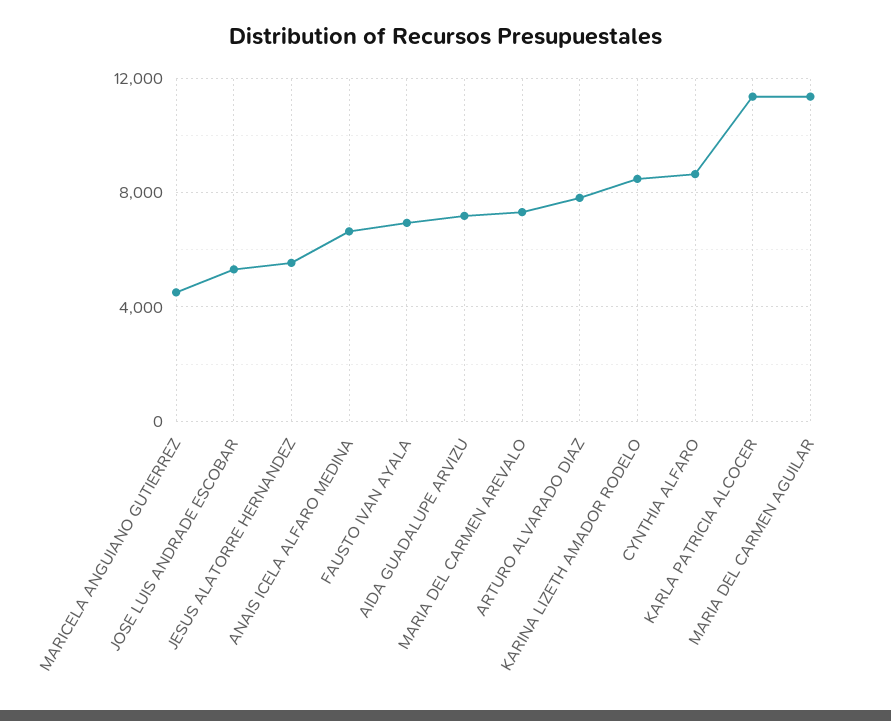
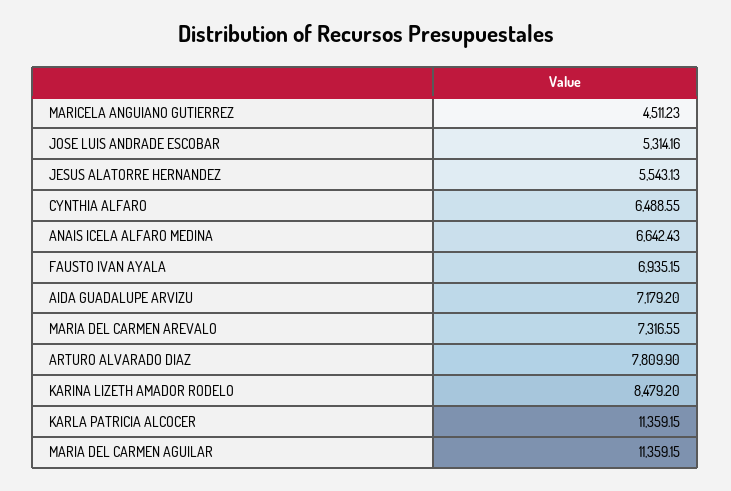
  {
    "MARICELA ANGUIANO GUTIERREZ": 4511.23,
    "JOSE LUIS ANDRADE ESCOBAR": 5314.16,
    "JESUS ALATORRE HERNANDEZ": 5543.13,
    "ANAIS ICELA ALFARO MEDINA": 6642.43,
    "FAUSTO IVAN AYALA": 6935.15,
    "AIDA GUADALUPE ARVIZU": 7179.2,
    "MARIA DEL CARMEN AREVALO": 7316.55,
    "ARTURO ALVARADO DIAZ": 7809.9,
    "KARINA LIZETH AMADOR RODELO": 8479.2,
-   "CYNTHIA ALFARO": 8500,
+   "CYNTHIA ALFARO": 6488.55,
    "KARLA PATRICIA ALCOCER": 11359.15,
    "MARIA DEL CARMEN AGUILAR": 11359.15
  }

